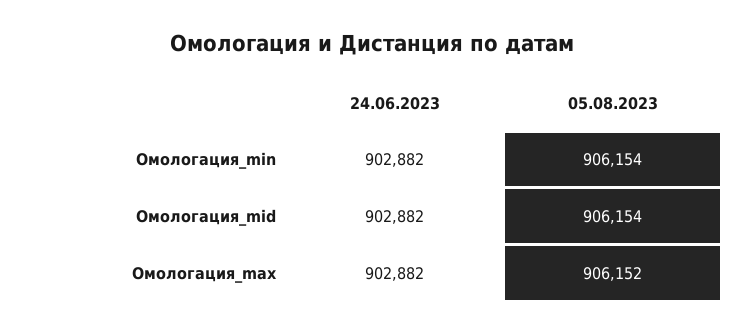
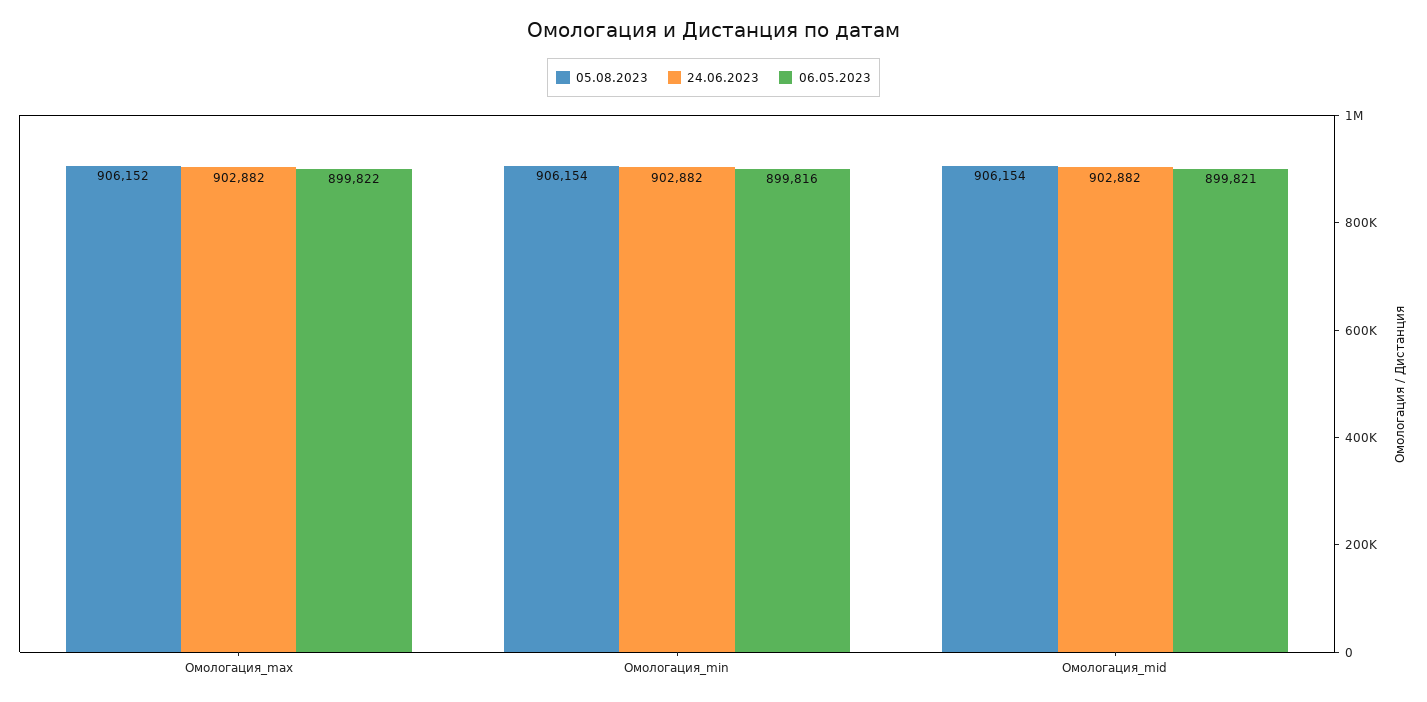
  {
    "24.06.2023": {
      "Омологация_min": 902882,
      "Омологация_mid": 902882,
      "Омологация_max": 902882
    },
    "05.08.2023": {
      "Омологация_min": 906154,
      "Омологация_mid": 906154,
      "Омологация_max": 906152
-   }
+   },
+   "06.05.2023": {
+     "Омологация_max": 899822,
+     "Омологация_min": 899816,
+     "Омологация_mid": 899821
+   }
  }

